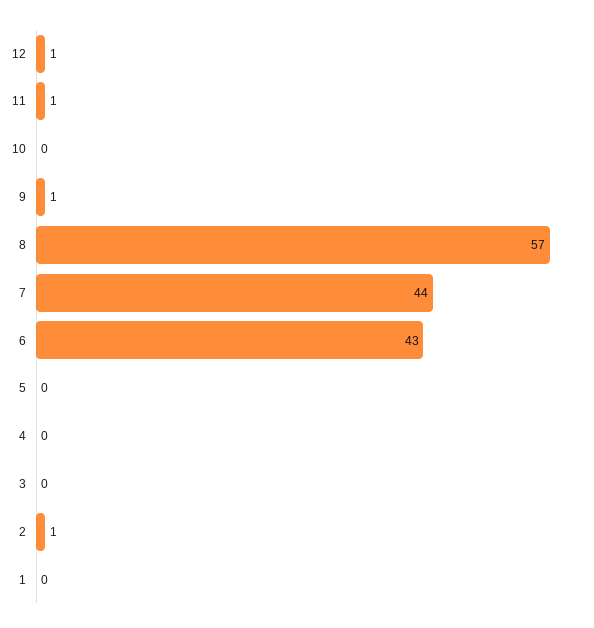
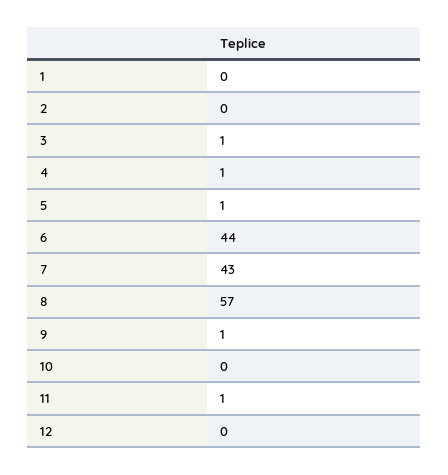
  {
-   "12": 1,
+   "12": 0,
    "11": 1,
    "10": 0,
    "9": 1,
    "8": 57,
-   "7": 44,
+   "7": 43,
-   "6": 43,
+   "6": 44,
-   "5": 0,
+   "5": 1,
-   "4": 0,
+   "4": 1,
-   "3": 0,
+   "3": 1,
-   "2": 1,
+   "2": 0,
    "1": 0
  }

